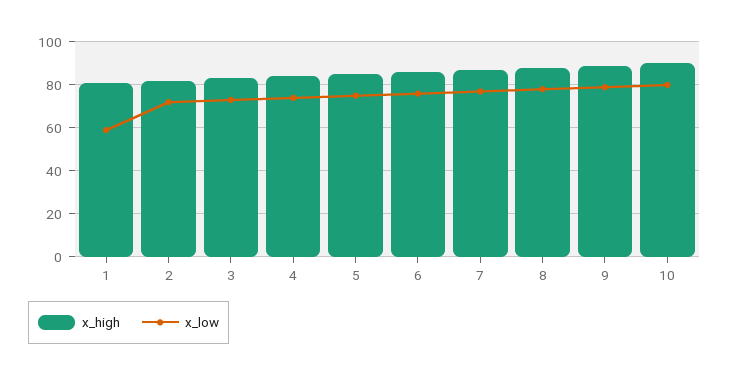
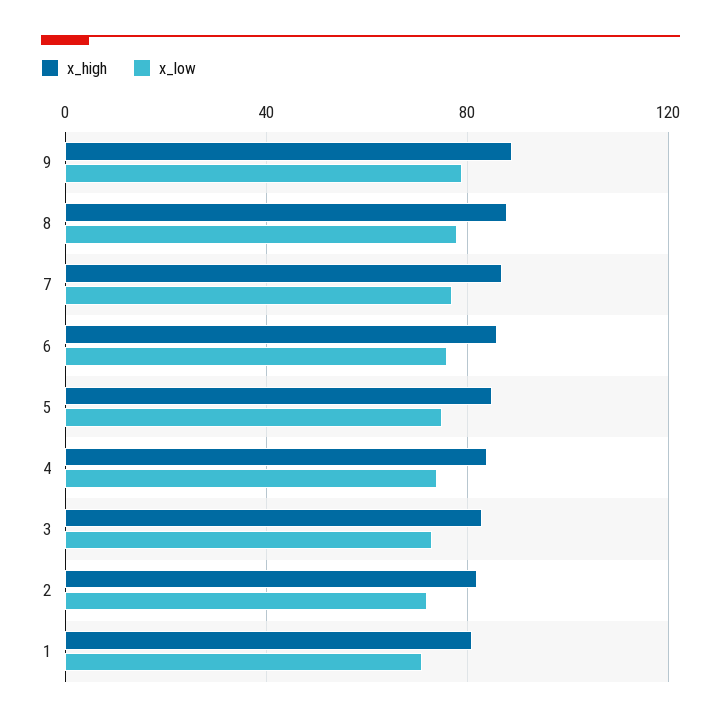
  {
    "x_high": {
      "1": 80,
      "2": 80,
      "3": 85,
      "4": 85,
      "5": 85,
      "6": 85,
      "7": 85,
      "8": 90,
-     "9": 90,
+     "9": 90
-     "10": 90
    },
    "x_low": {
-     "1": 60,
+     "1": 70,
      "2": 70,
      "3": 75,
      "4": 75,
      "5": 75,
      "6": 75,
      "7": 75,
      "8": 80,
-     "9": 80,
+     "9": 80
-     "10": 80
    }
  }

